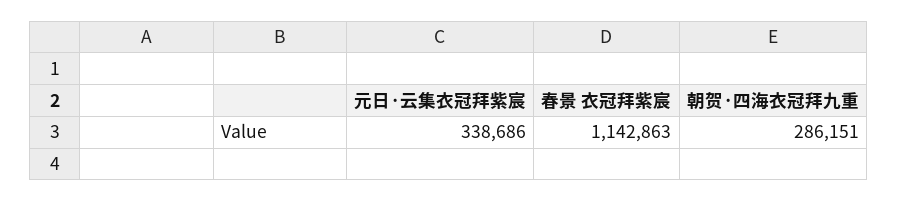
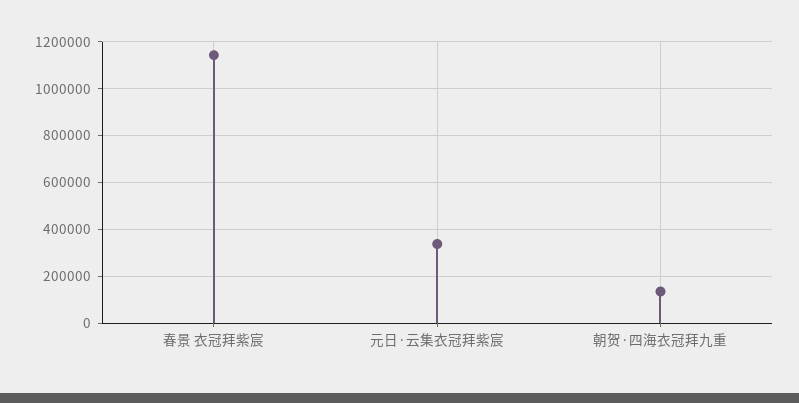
  {
    "元日·云集衣冠拜紫宸": 338686,
    "春景 衣冠拜紫宸": 1142863,
-   "朝贺·四海衣冠拜九重": 286151
+   "朝贺·四海衣冠拜九重": 150000
  }

